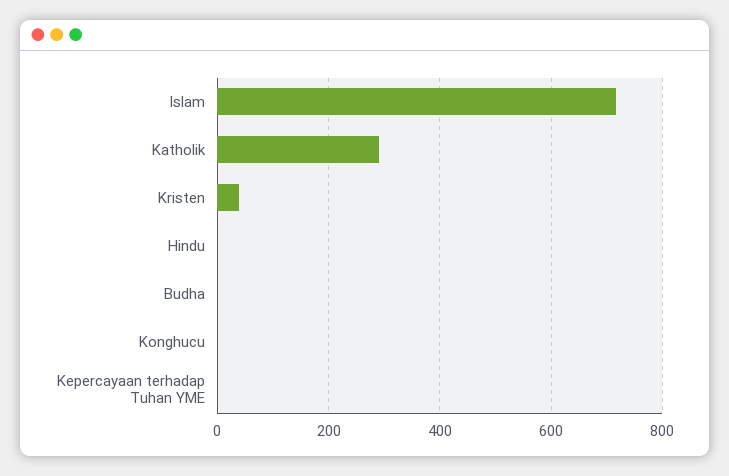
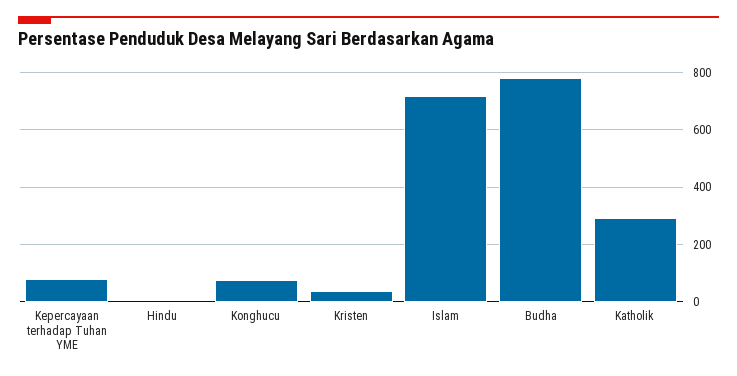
  {
    "Islam": 720,
    "Katholik": 300,
    "Kristen": 40,
    "Hindu": 0,
-   "Budha": 0,
+   "Budha": 775,
-   "Konghucu": 0,
+   "Konghucu": 75,
-   "Kepercayaan terhadap Tuhan YME": 0
+   "Kepercayaan terhadap Tuhan YME": 75
  }

